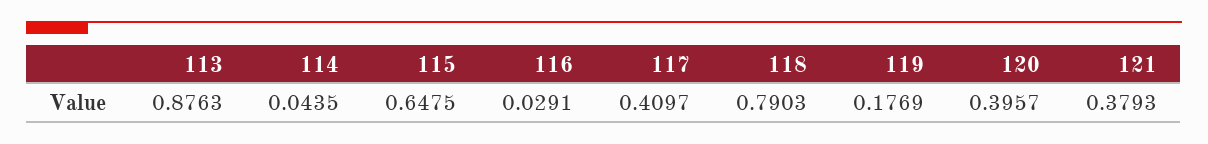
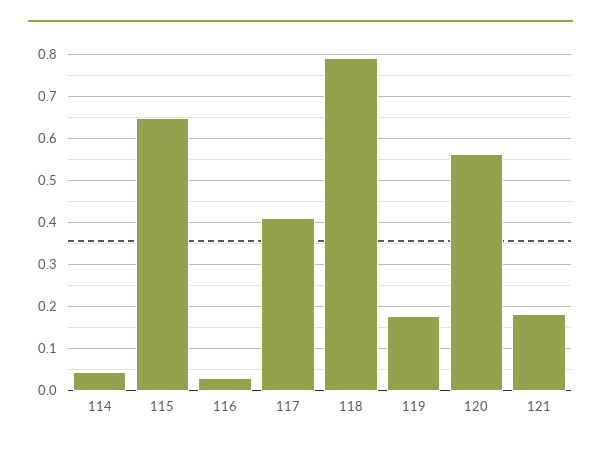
  {
-   "113": 0.8763,
    "114": 0.0435,
    "115": 0.6475,
    "116": 0.0291,
    "117": 0.4097,
    "118": 0.7903,
    "119": 0.1769,
-   "120": 0.3957,
+   "120": 0.56,
-   "121": 0.3793
+   "121": 0.18
  }

